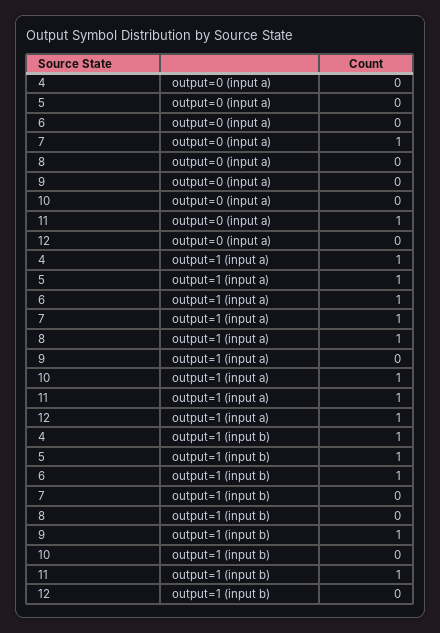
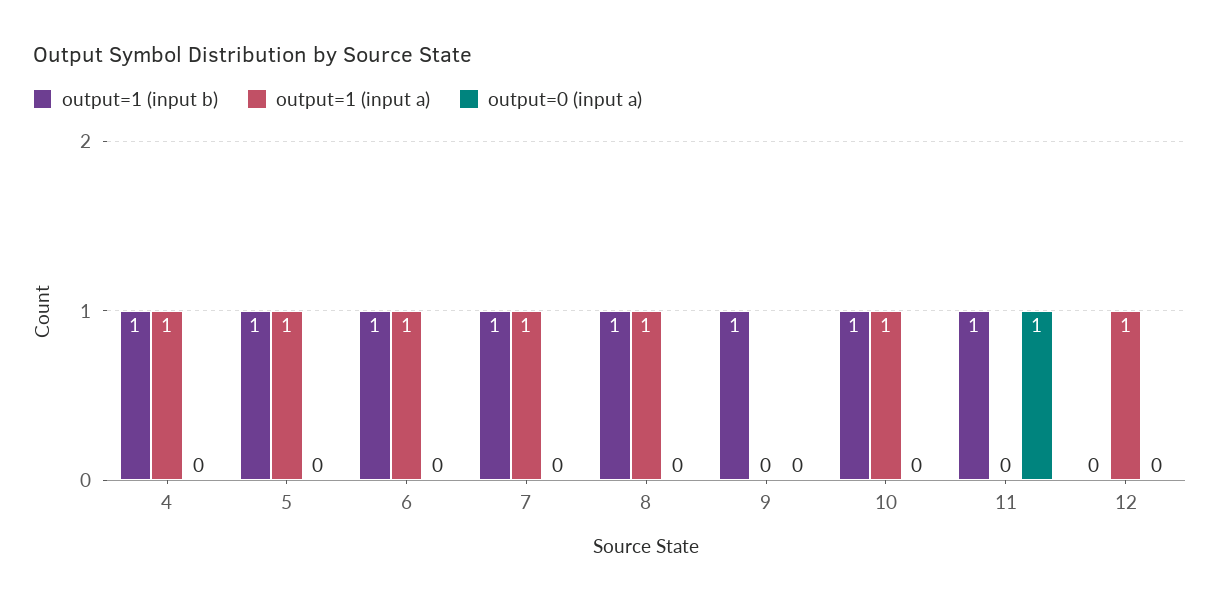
  {
    "output=0 (input a)": {
      "4": 0,
      "5": 0,
      "6": 0,
-     "7": 1,
+     "7": 0,
      "8": 0,
      "9": 0,
      "10": 0,
      "11": 1,
      "12": 0
    },
    "output=1 (input a)": {
      "4": 1,
      "5": 1,
      "6": 1,
      "7": 1,
      "8": 1,
      "9": 0,
      "10": 1,
-     "11": 1,
+     "11": 0,
      "12": 1
    },
    "output=1 (input b)": {
      "4": 1,
      "5": 1,
      "6": 1,
-     "7": 0,
+     "7": 1,
-     "8": 0,
+     "8": 1,
      "9": 1,
-     "10": 0,
+     "10": 1,
      "11": 1,
      "12": 0
    }
  }

